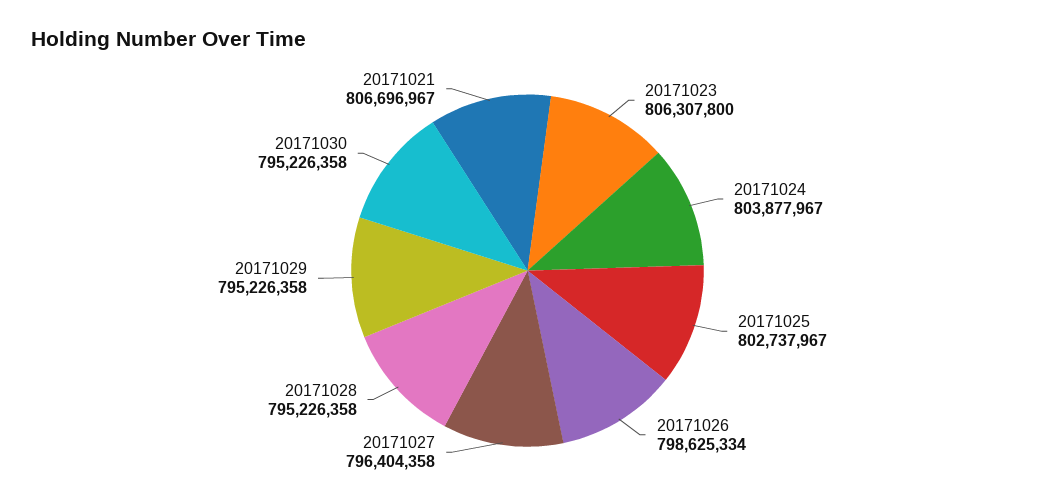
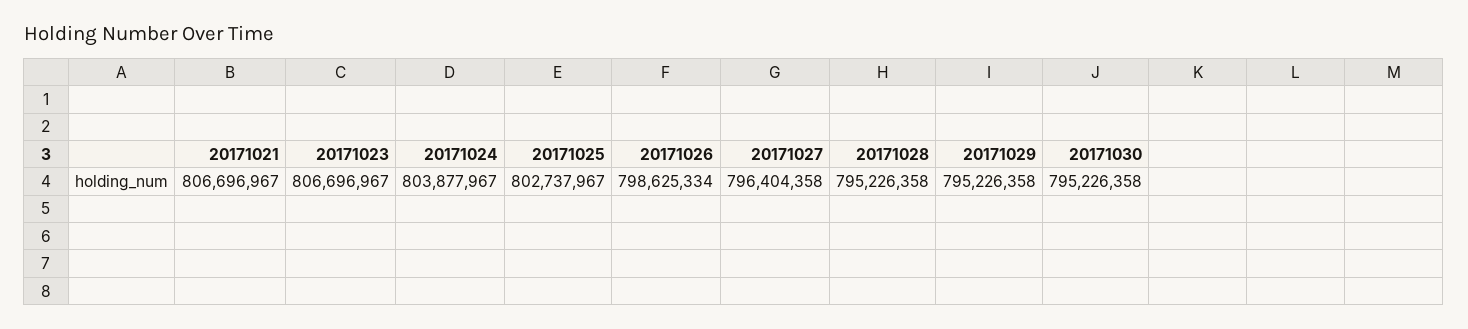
  {
-   "20171023": 806307800,
+   "20171023": 806696967,
    "20171024": 803877967,
    "20171025": 802737967,
    "20171026": 798625334,
    "20171027": 796404358,
    "20171028": 795226358,
    "20171029": 795226358,
    "20171030": 795226358,
    "20171021": 806696967
  }

